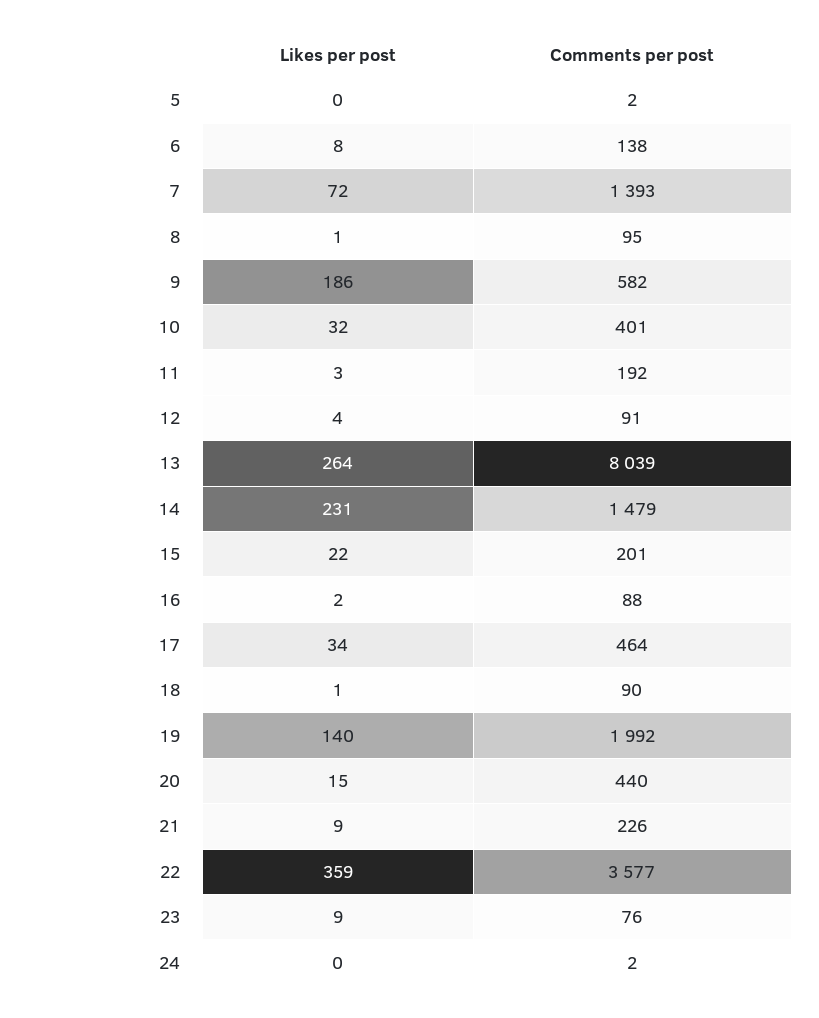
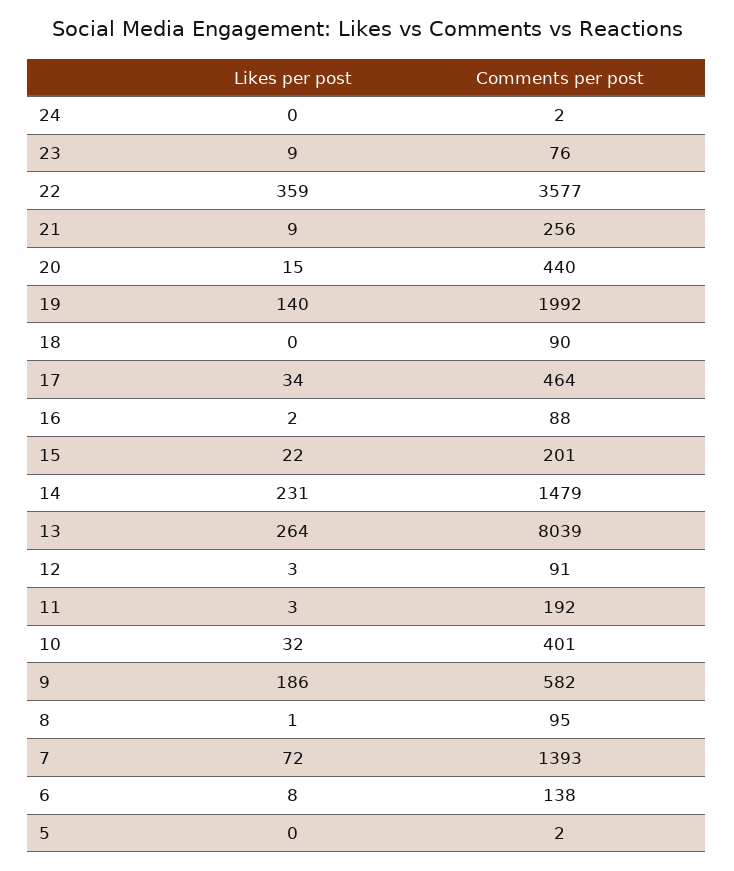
  {
    "Likes per post": {
      "5": 0,
      "6": 8,
      "7": 72,
      "8": 1,
      "9": 186,
      "10": 32,
      "11": 3,
-     "12": 4,
+     "12": 3,
      "13": 264,
      "14": 231,
      "15": 22,
      "16": 2,
      "17": 34,
-     "18": 1,
+     "18": 0,
      "19": 140,
      "20": 15,
      "21": 9,
      "22": 359,
      "23": 9,
      "24": 0
    },
    "Comments per post": {
      "5": 2,
      "6": 138,
      "7": 1393,
      "8": 95,
      "9": 582,
      "10": 401,
      "11": 192,
      "12": 91,
      "13": 8039,
      "14": 1479,
      "15": 201,
      "16": 88,
      "17": 464,
      "18": 90,
      "19": 1992,
      "20": 440,
-     "21": 226,
+     "21": 256,
      "22": 3577,
      "23": 76,
      "24": 2
    }
  }

